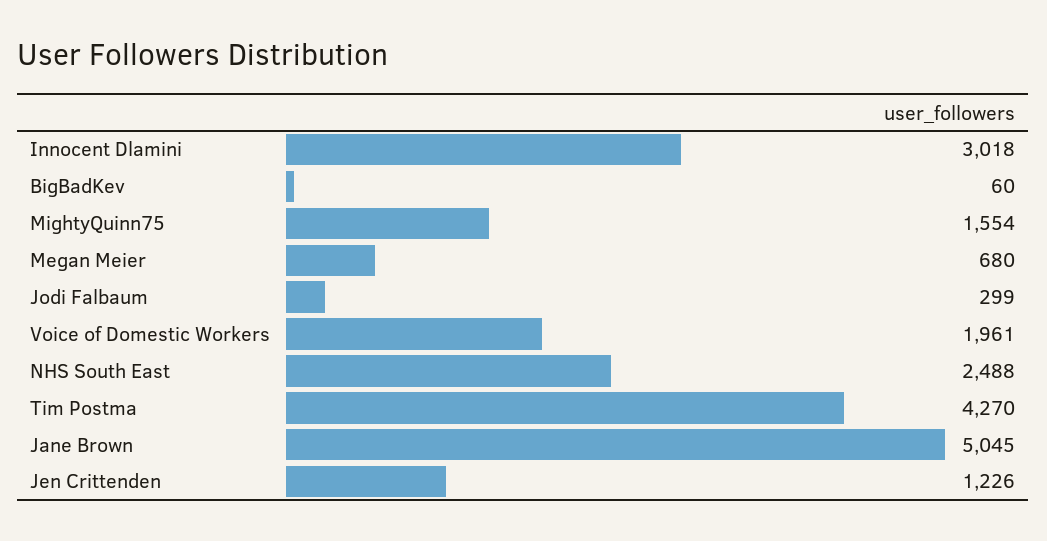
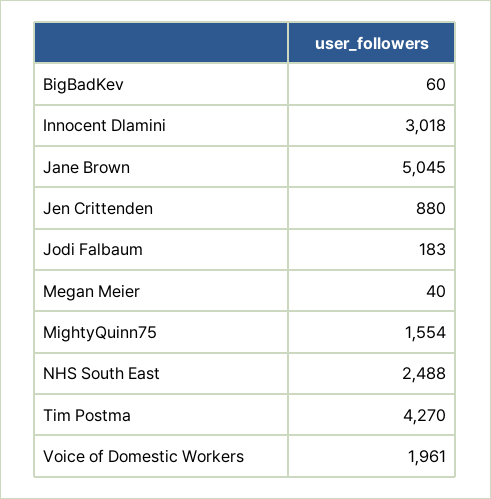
  {
    "Innocent Dlamini": 3018,
    "BigBadKev": 60,
    "MightyQuinn75": 1554,
-   "Megan Meier": 680,
+   "Megan Meier": 40,
-   "Jodi Falbaum": 299,
+   "Jodi Falbaum": 183,
    "Voice of Domestic Workers": 1961,
    "NHS South East": 2488,
    "Tim Postma": 4270,
    "Jane Brown": 5045,
-   "Jen Crittenden": 1226
+   "Jen Crittenden": 880
  }

